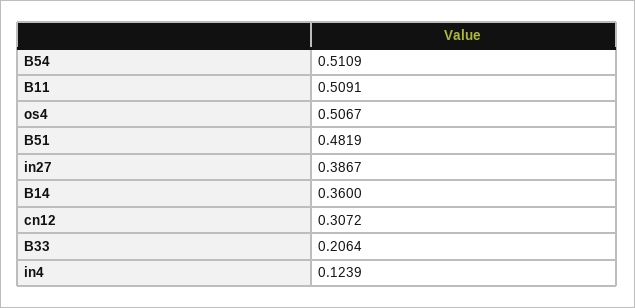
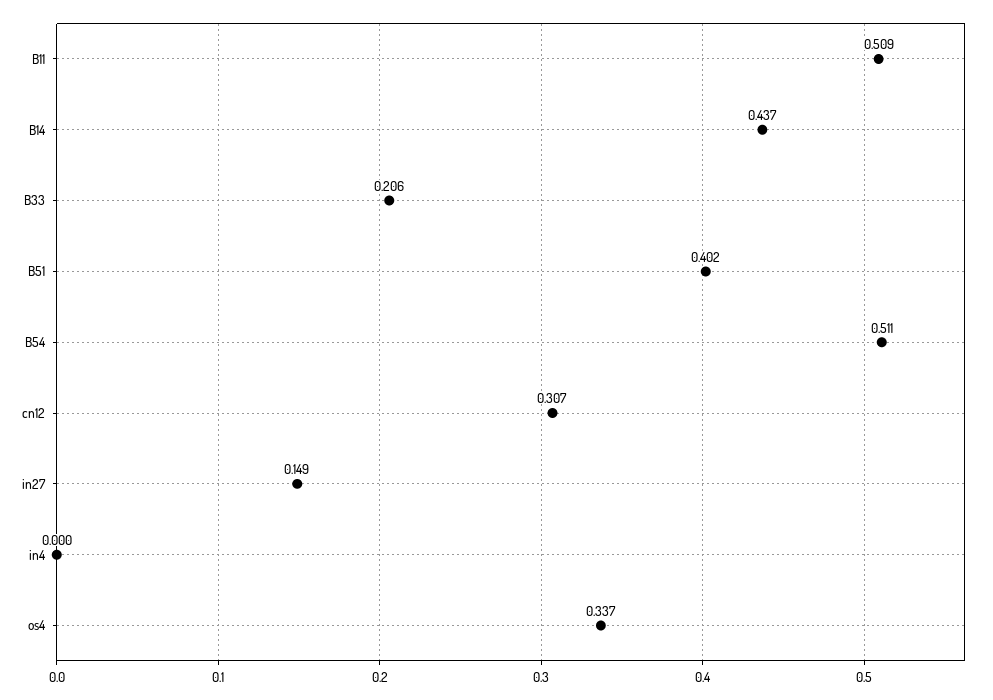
  {
    "B54": 0.5109,
    "B11": 0.5091,
-   "os4": 0.5067,
+   "os4": 0.337,
-   "B51": 0.4819,
+   "B51": 0.402,
-   "in27": 0.3867,
+   "in27": 0.149,
-   "B14": 0.36,
+   "B14": 0.437,
    "cn12": 0.3072,
    "B33": 0.2064,
-   "in4": 0.1239
+   "in4": 0
  }

